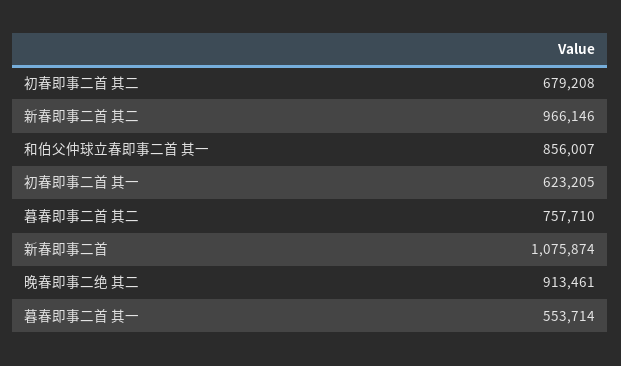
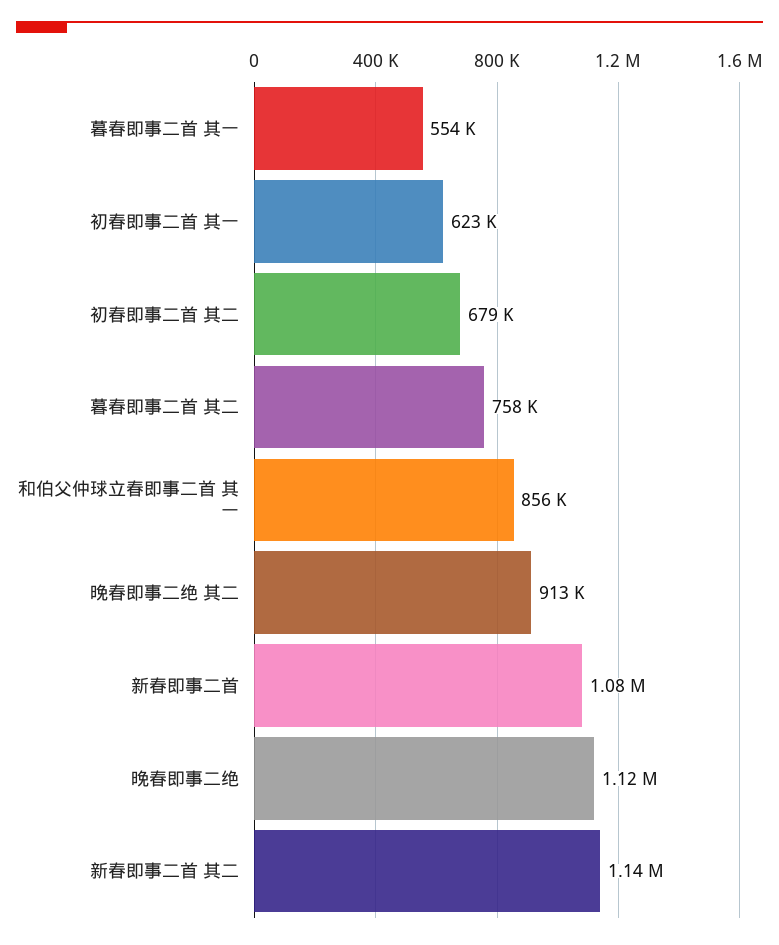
  {
    "初春即事二首 其二": 679208,
-   "新春即事二首 其二": 966146,
+   "新春即事二首 其二": 1140000,
    "和伯父仲球立春即事二首 其一": 856007,
    "初春即事二首 其一": 623205,
    "暮春即事二首 其二": 757710,
    "新春即事二首": 1075874,
    "晚春即事二绝 其二": 913461,
-   "暮春即事二首 其一": 553714
+   "暮春即事二首 其一": 553714,
+   "晚春即事二绝": 1120000
  }

